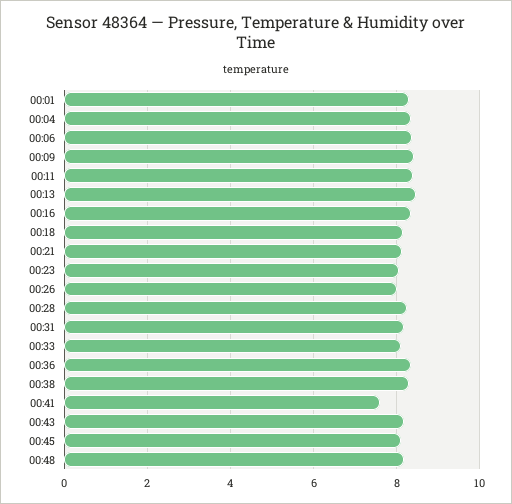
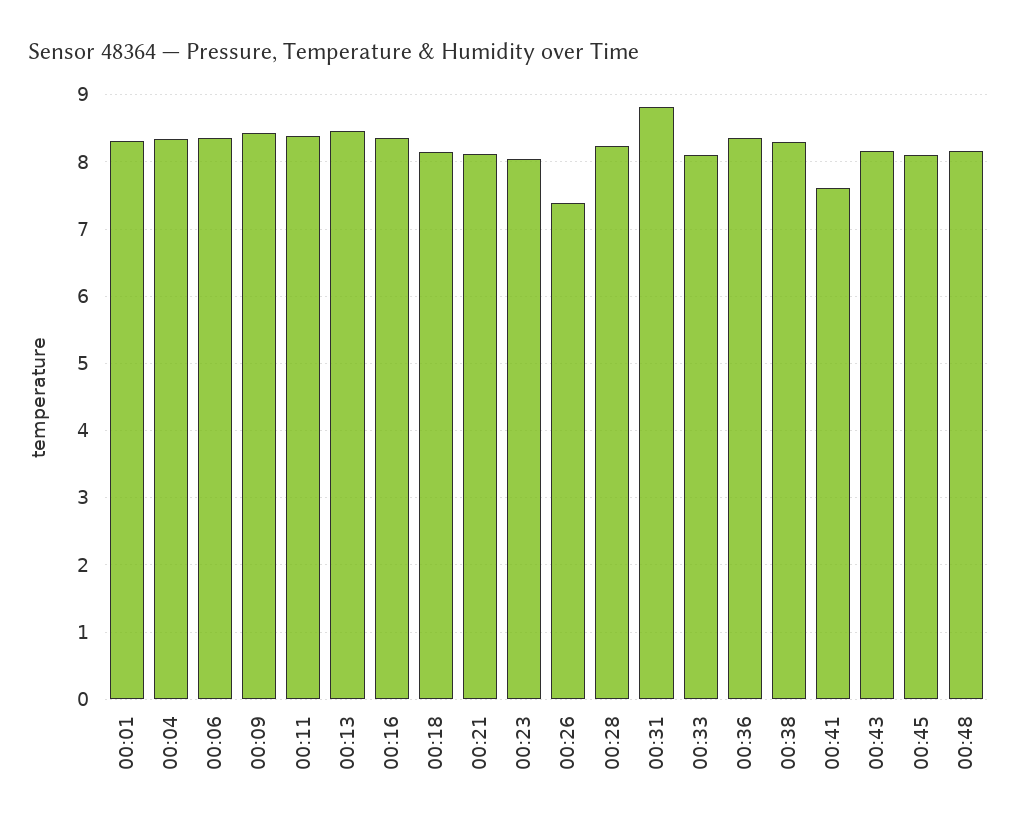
  {
    "00:01": 8.3,
    "00:04": 8.3,
    "00:06": 8.4,
    "00:09": 8.4,
    "00:11": 8.4,
    "00:13": 8.5,
    "00:16": 8.4,
    "00:18": 8.2,
    "00:21": 8.1,
    "00:23": 8.1,
-   "00:26": 8,
+   "00:26": 7.4,
    "00:28": 8.2,
-   "00:31": 8.2,
+   "00:31": 8.8,
    "00:33": 8.1,
    "00:36": 8.4,
    "00:38": 8.3,
    "00:41": 7.6,
    "00:43": 8.2,
    "00:45": 8.1,
    "00:48": 8.2
  }

